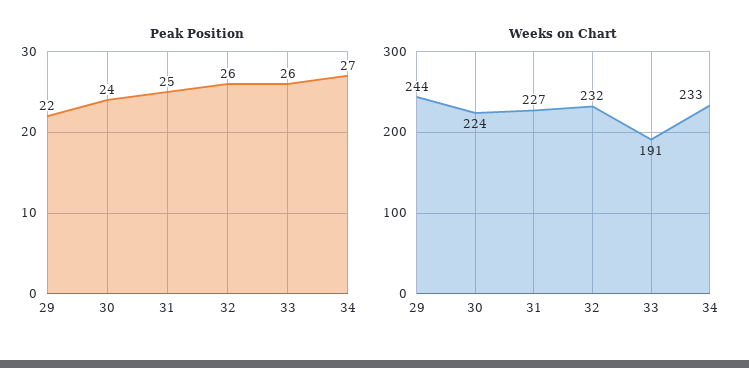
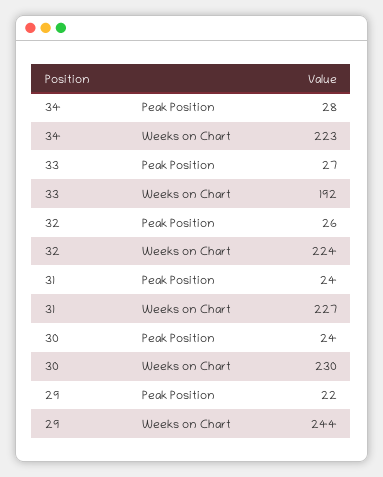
  {
    "Peak Position": {
      "29": 22,
      "30": 24,
-     "31": 25,
+     "31": 24,
      "32": 26,
-     "33": 26,
+     "33": 27,
-     "34": 27
+     "34": 28
    },
    "Weeks on Chart": {
      "29": 244,
-     "30": 224,
+     "30": 230,
      "31": 227,
-     "32": 232,
+     "32": 224,
-     "33": 191,
+     "33": 192,
-     "34": 233
+     "34": 223
    }
  }

